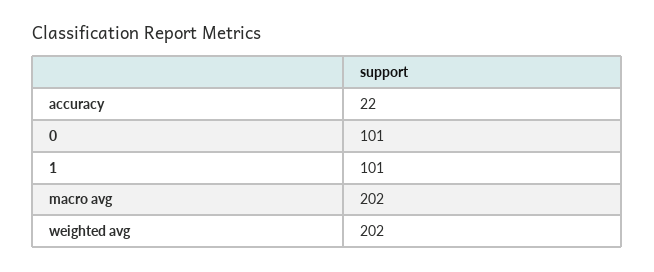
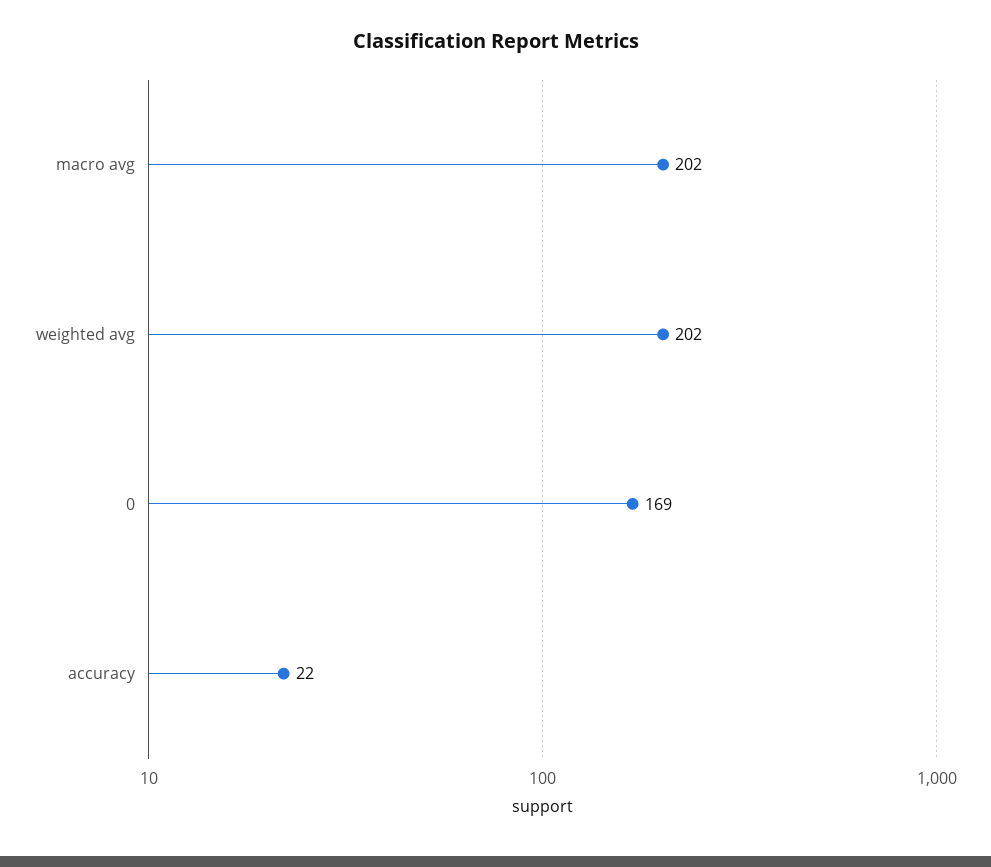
  {
    "accuracy": 22,
-   "0": 101,
+   "0": 169,
-   "1": 101,
    "macro avg": 202,
    "weighted avg": 202
  }

